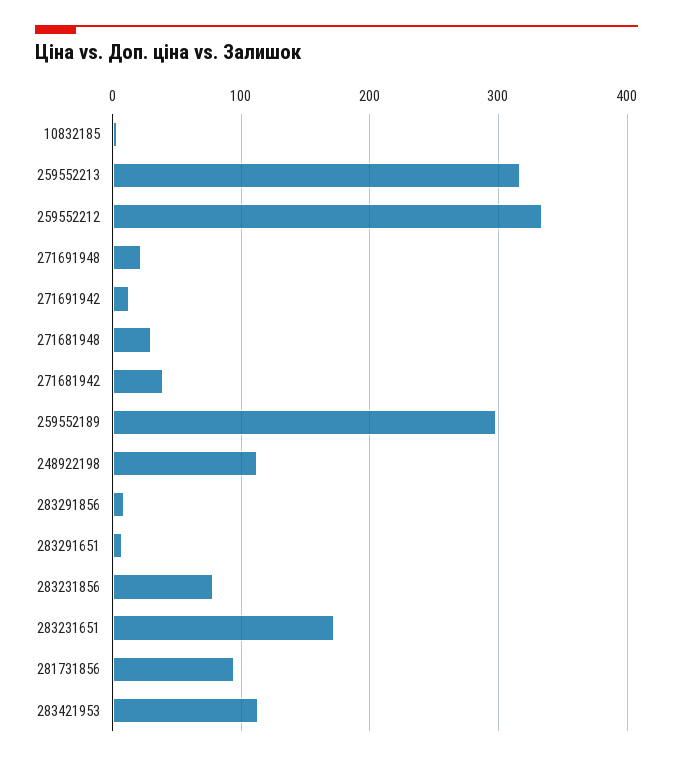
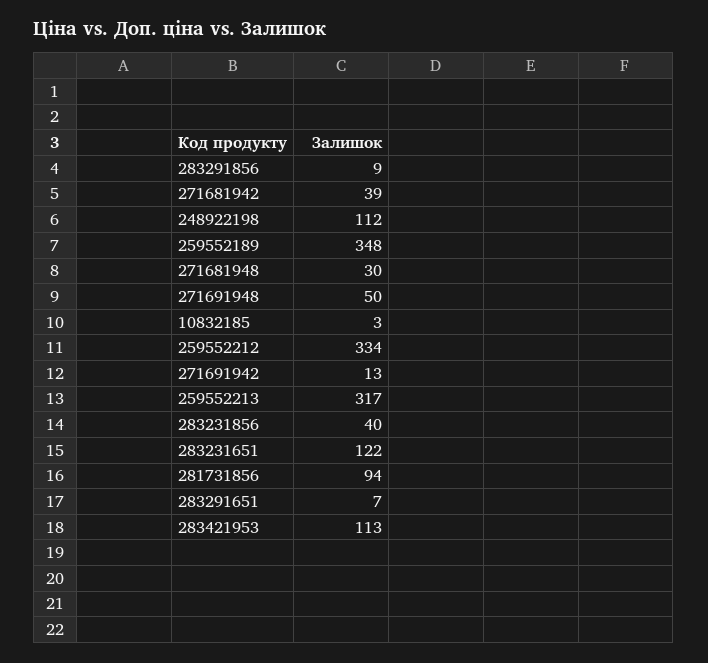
  {
    "10832185": 3,
    "259552213": 317,
    "259552212": 334,
-   "271691948": 20,
+   "271691948": 50,
    "271691942": 13,
    "271681948": 30,
    "271681942": 39,
-   "259552189": 300,
+   "259552189": 348,
    "248922198": 112,
    "283291856": 9,
    "283291651": 7,
-   "283231856": 80,
+   "283231856": 40,
-   "283231651": 170,
+   "283231651": 122,
    "281731856": 94,
    "283421953": 113
  }

